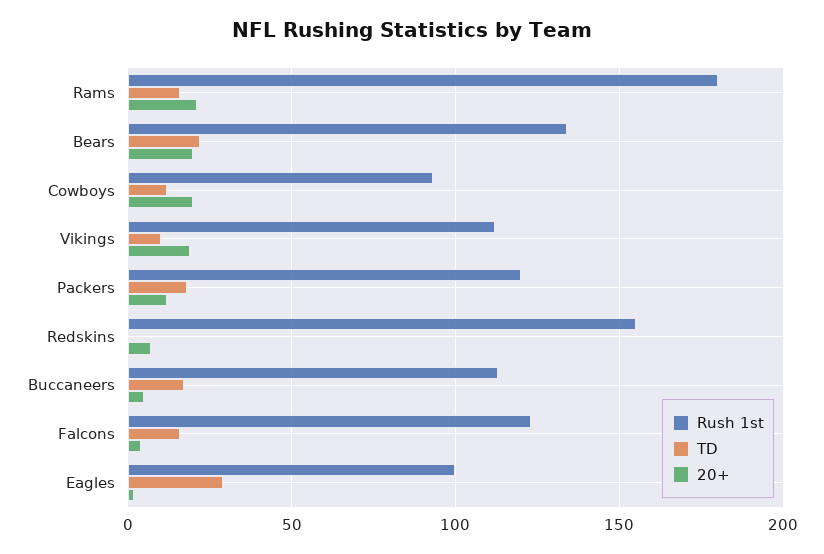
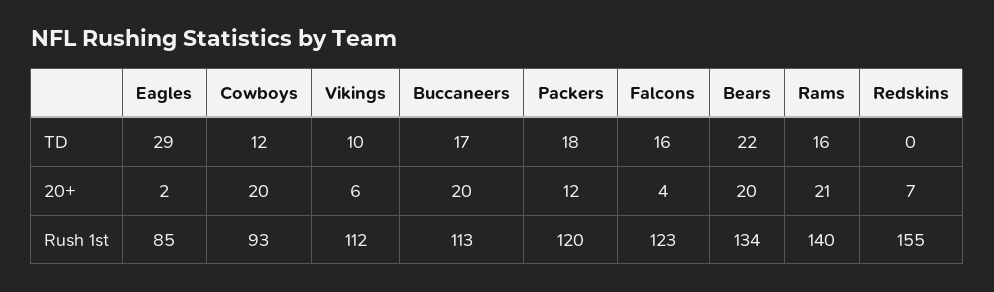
  {
    "Rush 1st": {
-     "Rams": 180,
+     "Rams": 140,
      "Bears": 134,
      "Cowboys": 93,
      "Vikings": 112,
      "Packers": 120,
      "Redskins": 155,
      "Buccaneers": 113,
      "Falcons": 123,
-     "Eagles": 100
+     "Eagles": 85
    },
    "TD": {
      "Rams": 16,
      "Bears": 22,
      "Cowboys": 12,
      "Vikings": 10,
      "Packers": 18,
      "Redskins": 0,
      "Buccaneers": 17,
      "Falcons": 16,
      "Eagles": 29
    },
    "20+": {
      "Rams": 21,
      "Bears": 20,
      "Cowboys": 20,
-     "Vikings": 20,
+     "Vikings": 6,
      "Packers": 12,
      "Redskins": 7,
-     "Buccaneers": 5,
+     "Buccaneers": 20,
      "Falcons": 4,
      "Eagles": 2
    }
  }

